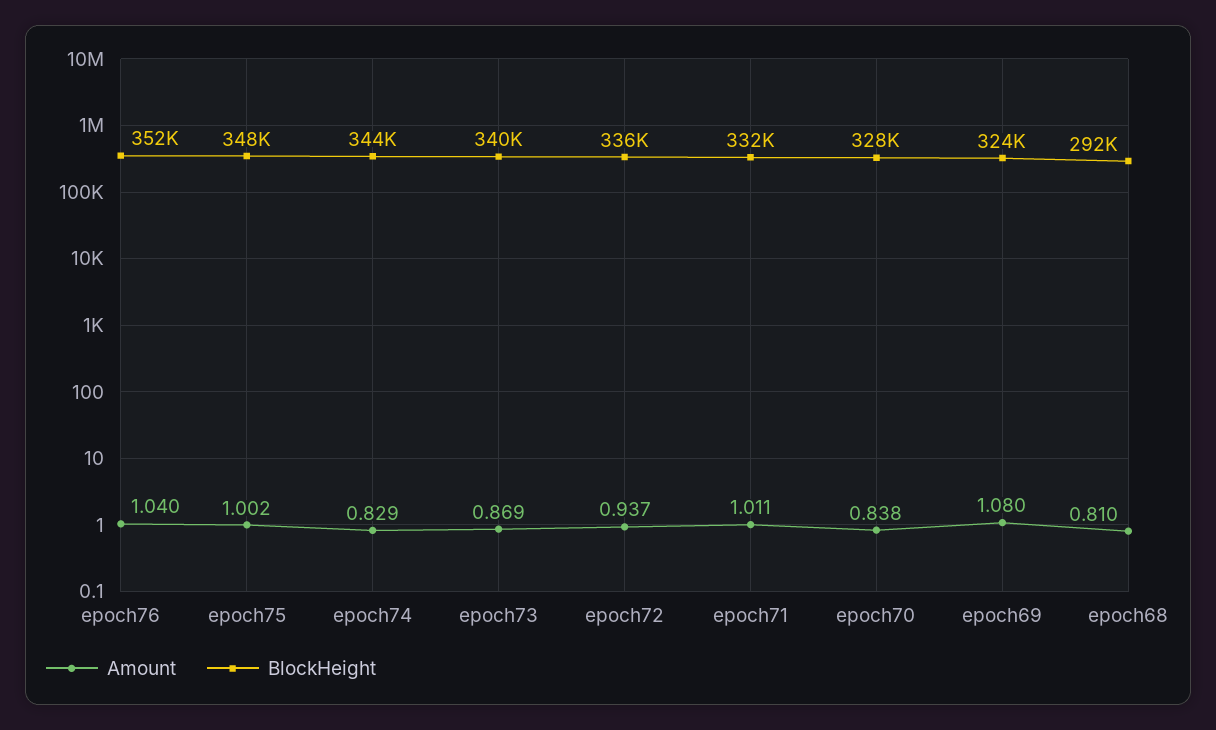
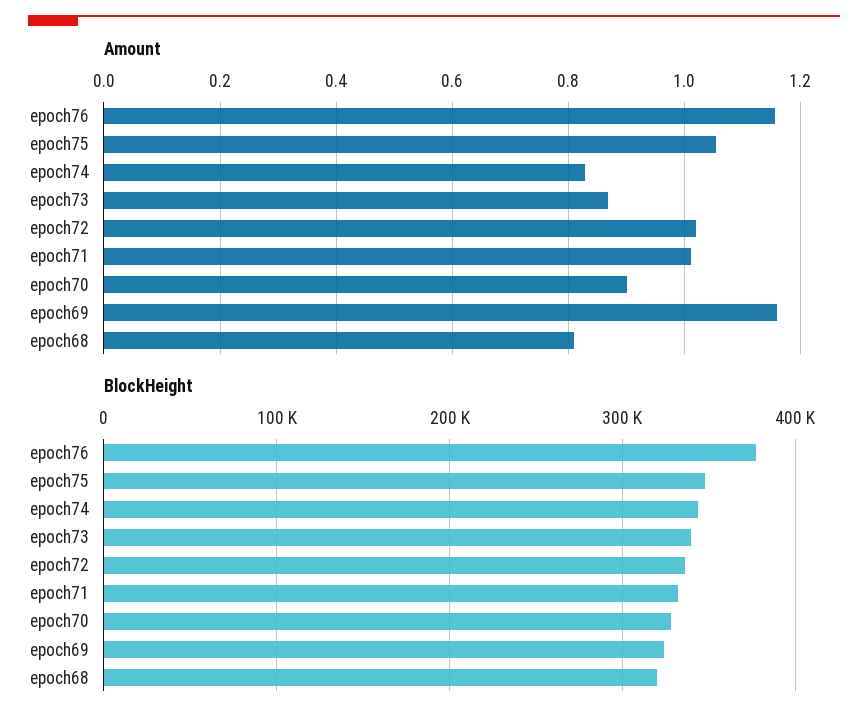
  {
    "Amount": {
-     "epoch76": 1.04,
+     "epoch76": 1.16,
-     "epoch75": 1.002,
+     "epoch75": 1.06,
      "epoch74": 0.829,
      "epoch73": 0.869,
-     "epoch72": 0.937,
+     "epoch72": 1.02,
      "epoch71": 1.011,
-     "epoch70": 0.838,
+     "epoch70": 0.9,
-     "epoch69": 1.08,
+     "epoch69": 1.16,
      "epoch68": 0.81
    },
    "BlockHeight": {
-     "epoch76": 352000,
+     "epoch76": 380000,
      "epoch75": 348000,
      "epoch74": 344000,
      "epoch73": 340000,
      "epoch72": 336000,
      "epoch71": 332000,
      "epoch70": 328000,
      "epoch69": 324000,
-     "epoch68": 292000
+     "epoch68": 320000
    }
  }

